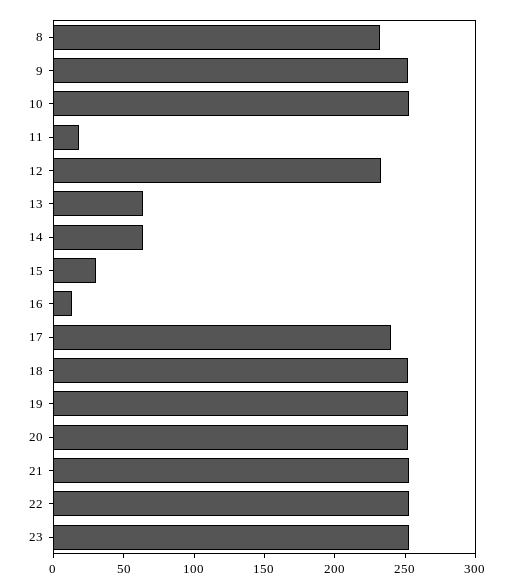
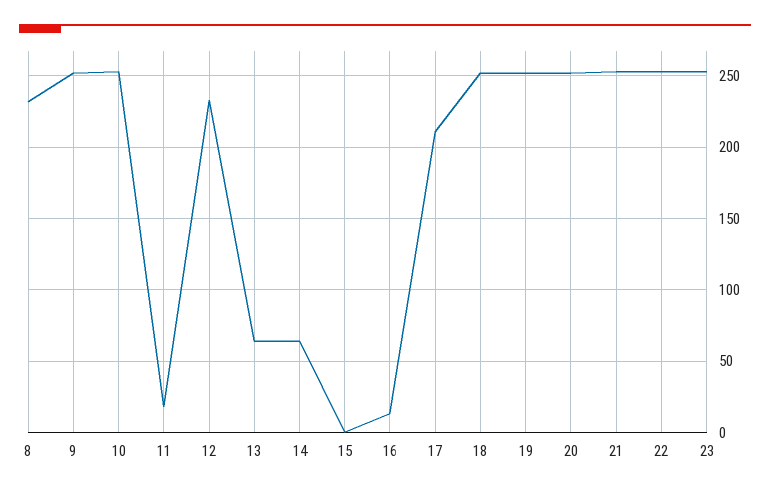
  {
    "8": 230,
    "9": 250,
    "10": 255,
    "11": 20,
    "12": 235,
    "13": 65,
    "14": 65,
-   "15": 30,
+   "15": 0,
    "16": 15,
-   "17": 240,
+   "17": 210,
    "18": 250,
    "19": 250,
    "20": 250,
    "21": 255,
    "22": 255,
    "23": 255
  }

